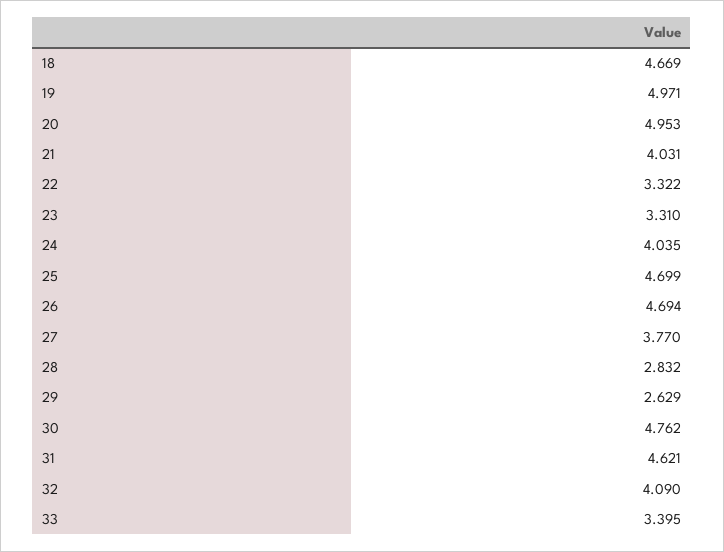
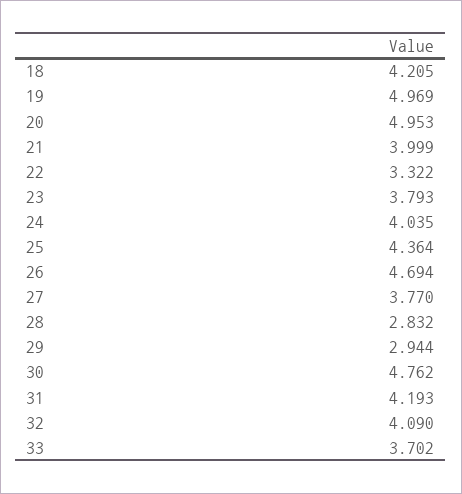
  {
-   "18": 4.669,
+   "18": 4.205,
-   "19": 4.971,
+   "19": 4.969,
    "20": 4.953,
-   "21": 4.031,
+   "21": 3.999,
    "22": 3.322,
-   "23": 3.31,
+   "23": 3.793,
    "24": 4.035,
-   "25": 4.699,
+   "25": 4.364,
    "26": 4.694,
    "27": 3.77,
    "28": 2.832,
-   "29": 2.629,
+   "29": 2.944,
    "30": 4.762,
-   "31": 4.621,
+   "31": 4.193,
    "32": 4.09,
-   "33": 3.395
+   "33": 3.702
  }

